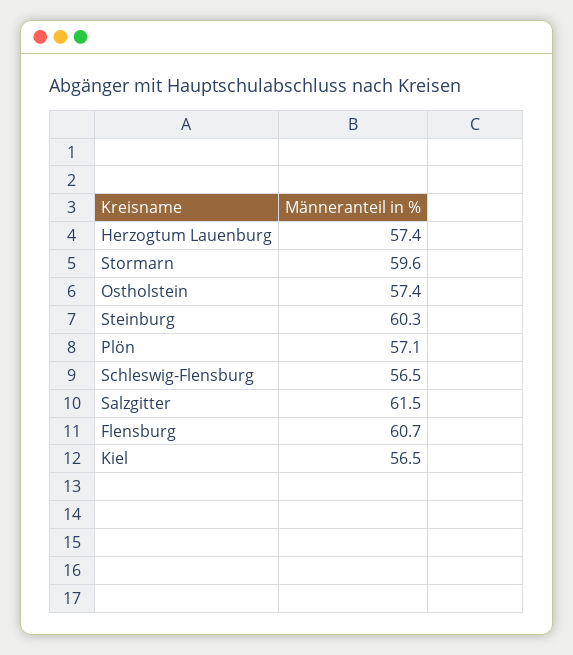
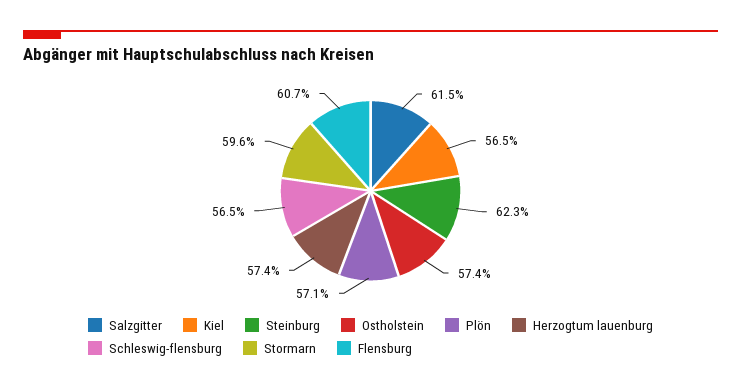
  {
    "Herzogtum Lauenburg": 57.4,
    "Stormarn": 59.6,
    "Ostholstein": 57.4,
-   "Steinburg": 60.3,
+   "Steinburg": 62.3,
    "Plön": 57.1,
    "Schleswig-Flensburg": 56.5,
    "Salzgitter": 61.5,
    "Flensburg": 60.7,
    "Kiel": 56.5
  }

